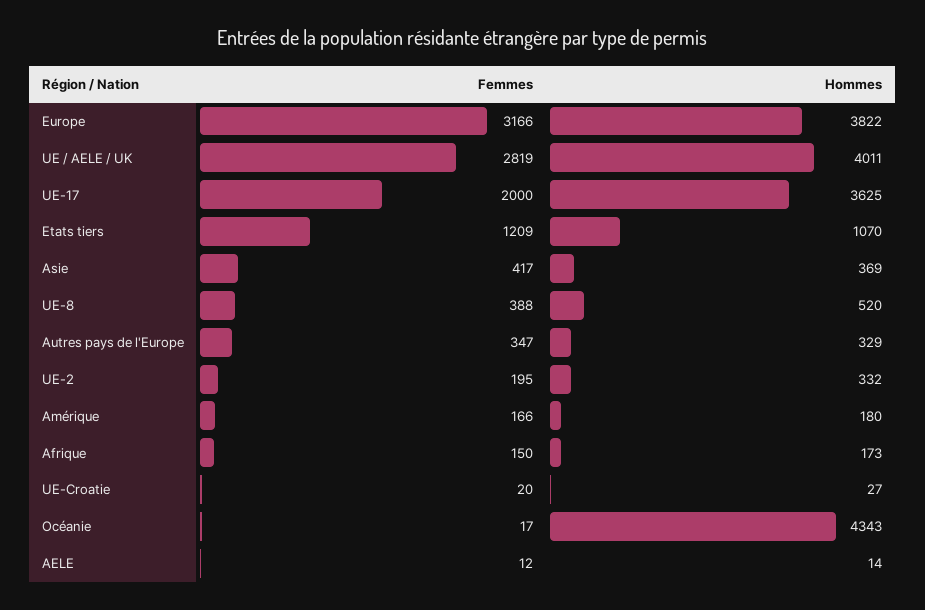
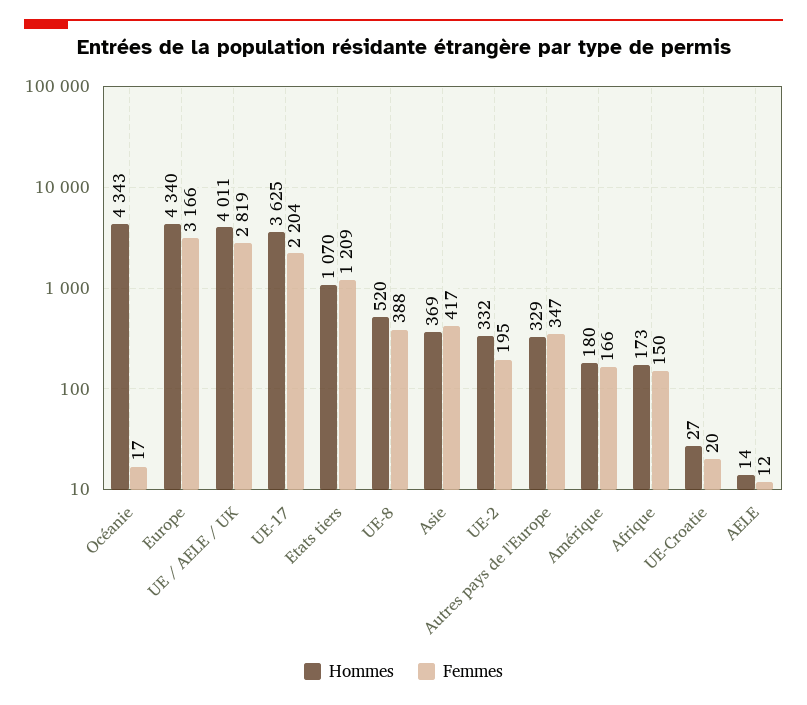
  {
    "Femmes": {
      "Europe": 3166,
      "UE / AELE / UK": 2819,
-     "UE-17": 2000,
+     "UE-17": 2204,
      "Etats tiers": 1209,
      "Asie": 417,
      "UE-8": 388,
      "Autres pays de l'Europe": 347,
      "UE-2": 195,
      "Amérique": 166,
      "Afrique": 150,
      "UE-Croatie": 20,
      "Océanie": 17,
      "AELE": 12
    },
    "Hommes": {
-     "Europe": 3822,
+     "Europe": 4340,
      "UE / AELE / UK": 4011,
      "UE-17": 3625,
      "Etats tiers": 1070,
      "Asie": 369,
      "UE-8": 520,
      "Autres pays de l'Europe": 329,
      "UE-2": 332,
      "Amérique": 180,
      "Afrique": 173,
      "UE-Croatie": 27,
      "Océanie": 4343,
      "AELE": 14
    }
  }

